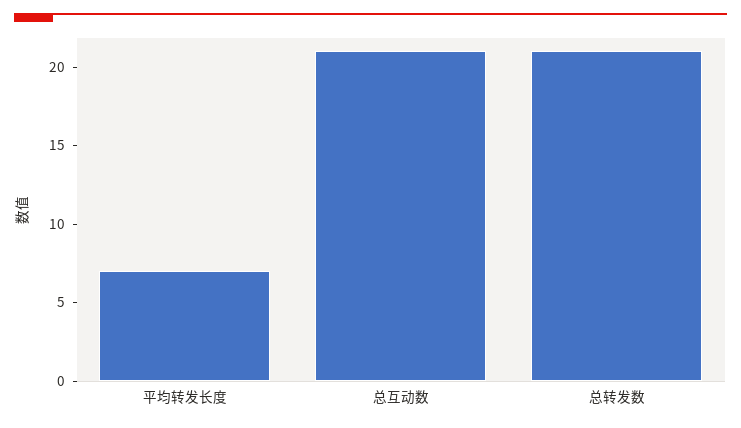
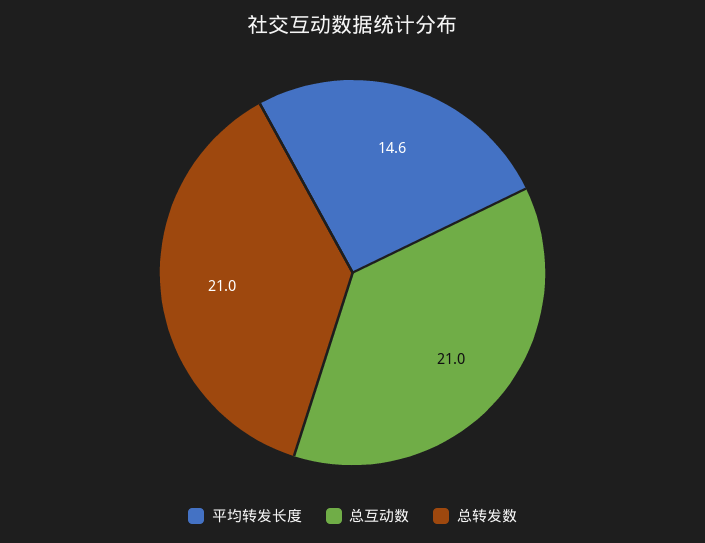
  {
-   "平均转发长度": 7,
+   "平均转发长度": 14.6,
    "总互动数": 21,
    "总转发数": 21
  }

